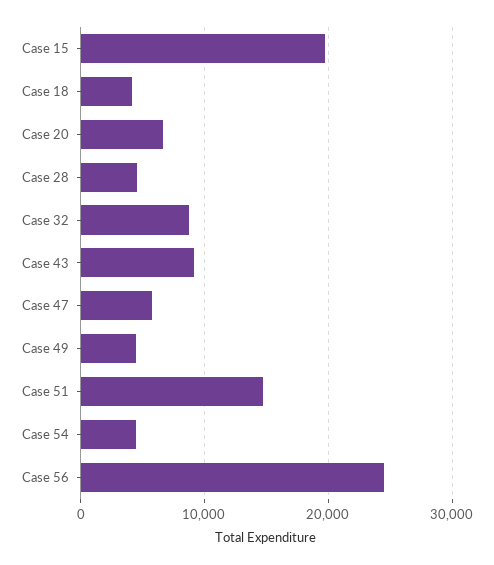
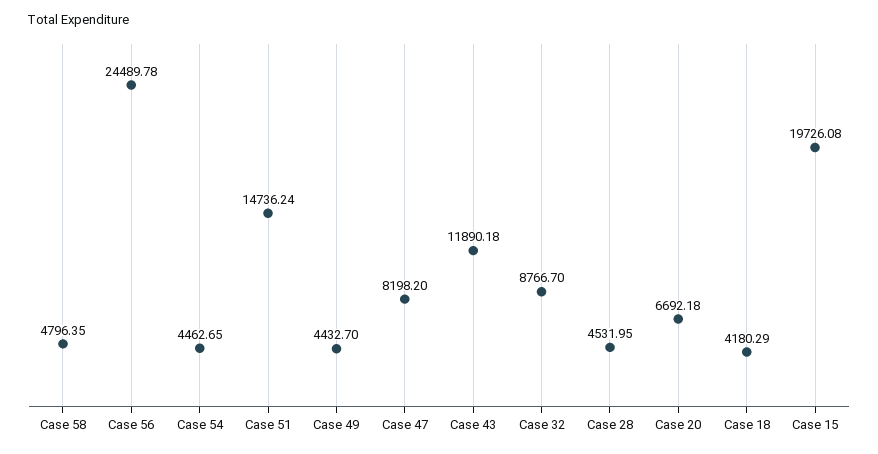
  {
    "Case 15": 19726.08,
    "Case 18": 4180.29,
    "Case 20": 6692.18,
    "Case 28": 4531.95,
    "Case 32": 8766.7,
-   "Case 43": 9000,
+   "Case 43": 11890.18,
-   "Case 47": 6000,
+   "Case 47": 8198.2,
    "Case 49": 4432.7,
    "Case 51": 14736.24,
    "Case 54": 4462.65,
-   "Case 56": 24489.78
+   "Case 56": 24489.78,
+   "Case 58": 4796.35
  }

